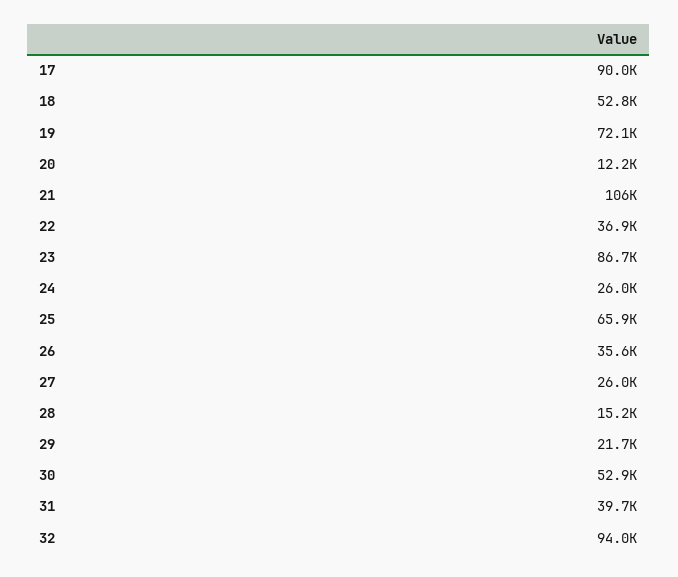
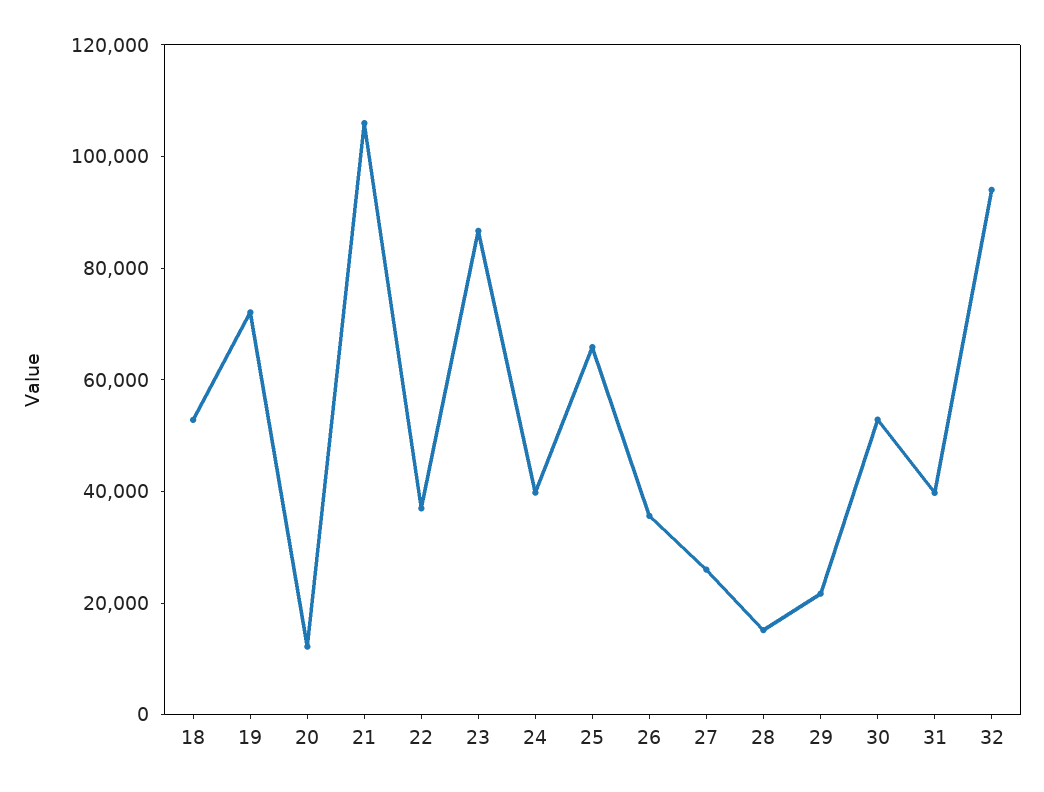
  {
-   "17": 90000,
    "18": 52800,
    "19": 72100,
    "20": 12200,
    "21": 106000,
    "22": 36900,
    "23": 86700,
-   "24": 26000,
+   "24": 40000,
    "25": 65900,
    "26": 35600,
    "27": 26000,
    "28": 15200,
    "29": 21700,
    "30": 52900,
    "31": 39700,
    "32": 94000
  }

